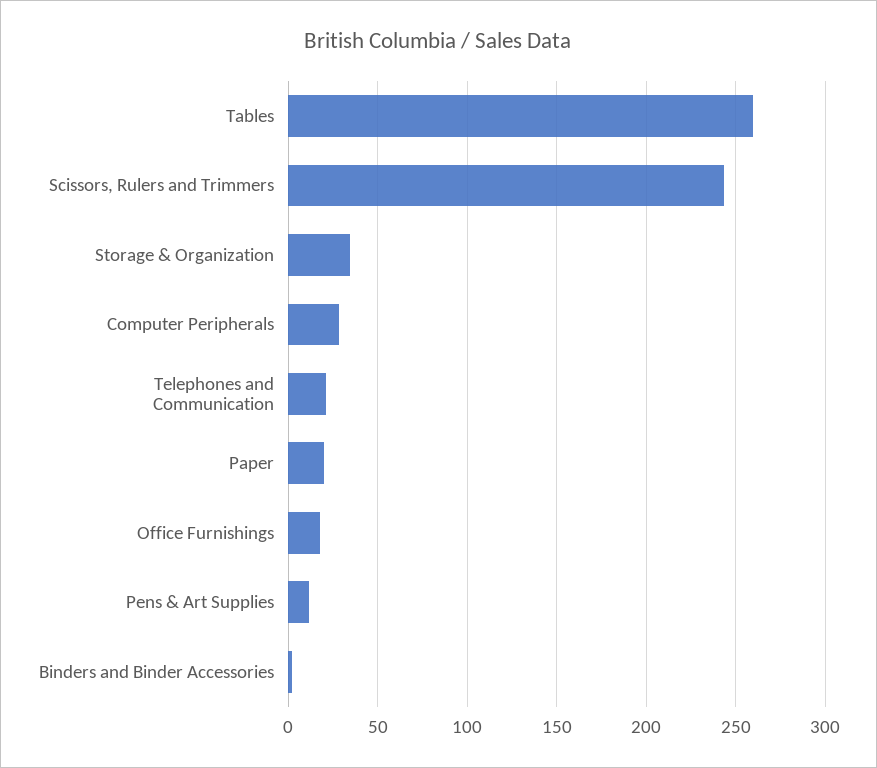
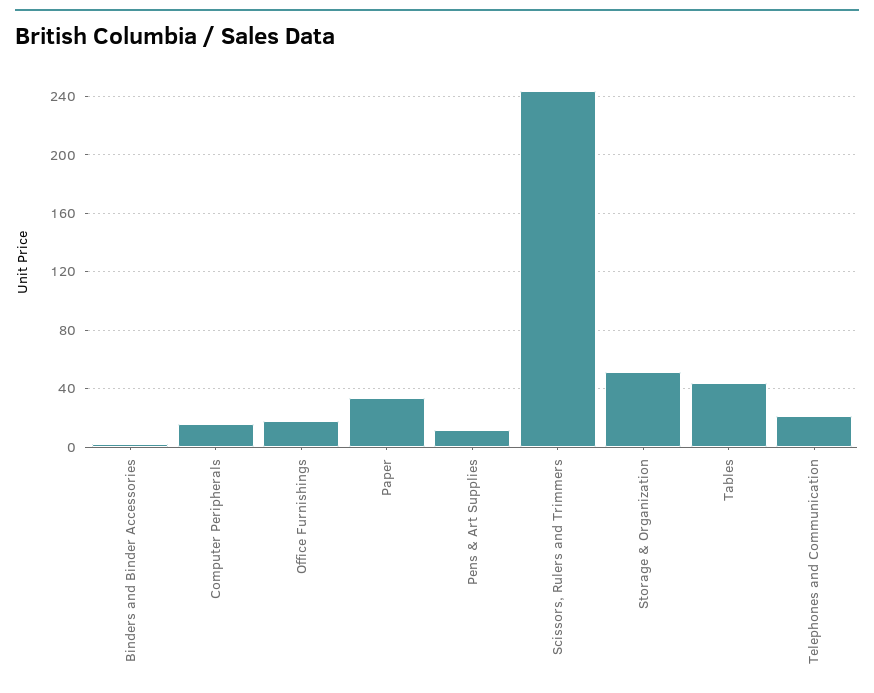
  {
-   "Tables": 260,
+   "Tables": 45,
    "Scissors, Rulers and Trimmers": 245,
-   "Storage & Organization": 35,
+   "Storage & Organization": 50,
-   "Computer Peripherals": 30,
+   "Computer Peripherals": 15,
    "Telephones and Communication": 20,
-   "Paper": 20,
+   "Paper": 35,
    "Office Furnishings": 20,
    "Pens & Art Supplies": 10,
    "Binders and Binder Accessories": 0
  }

